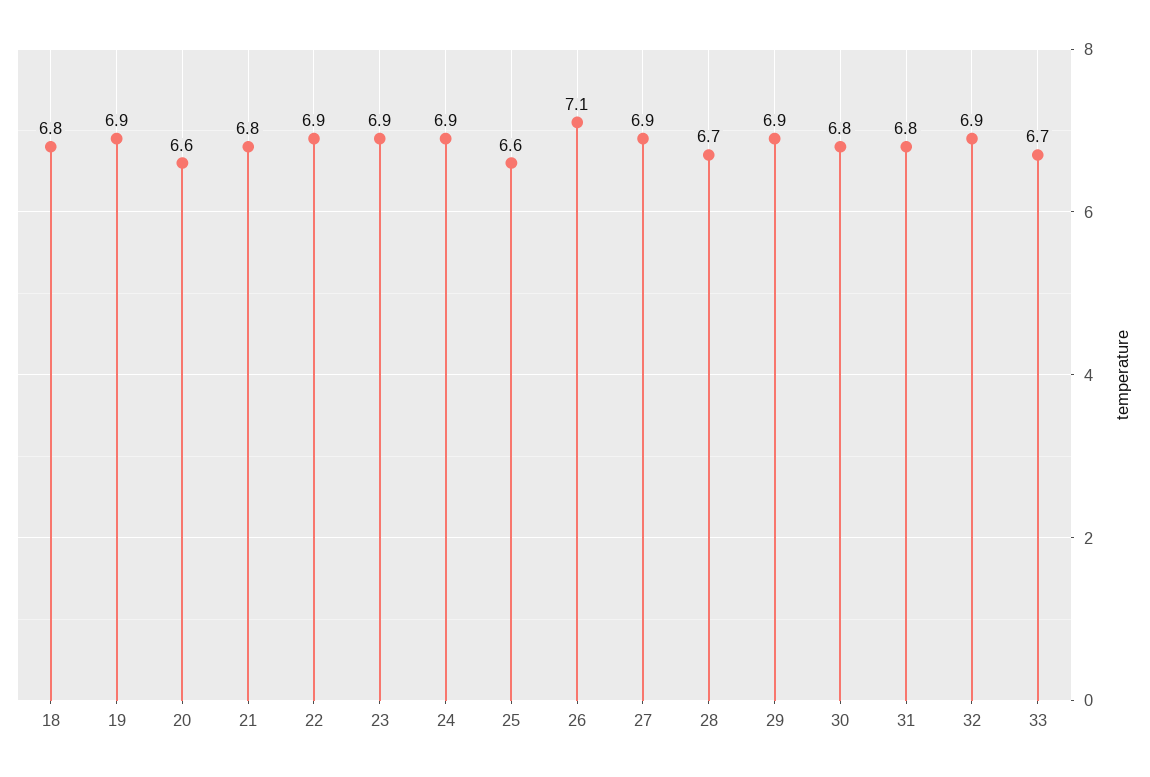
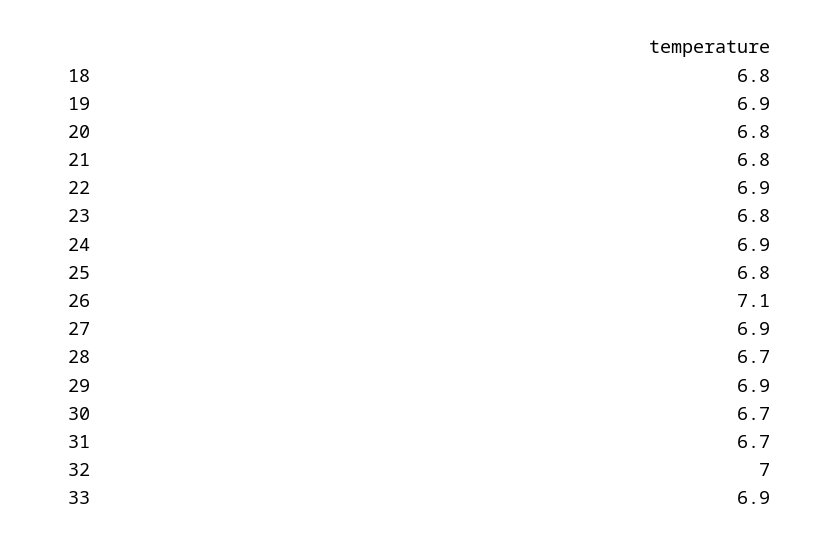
  {
    "18": 6.8,
    "19": 6.9,
-   "20": 6.6,
+   "20": 6.8,
    "21": 6.8,
    "22": 6.9,
-   "23": 6.9,
+   "23": 6.8,
    "24": 6.9,
-   "25": 6.6,
+   "25": 6.8,
    "26": 7.1,
    "27": 6.9,
    "28": 6.7,
    "29": 6.9,
-   "30": 6.8,
+   "30": 6.7,
-   "31": 6.8,
+   "31": 6.7,
-   "32": 6.9,
+   "32": 7,
-   "33": 6.7
+   "33": 6.9
  }

